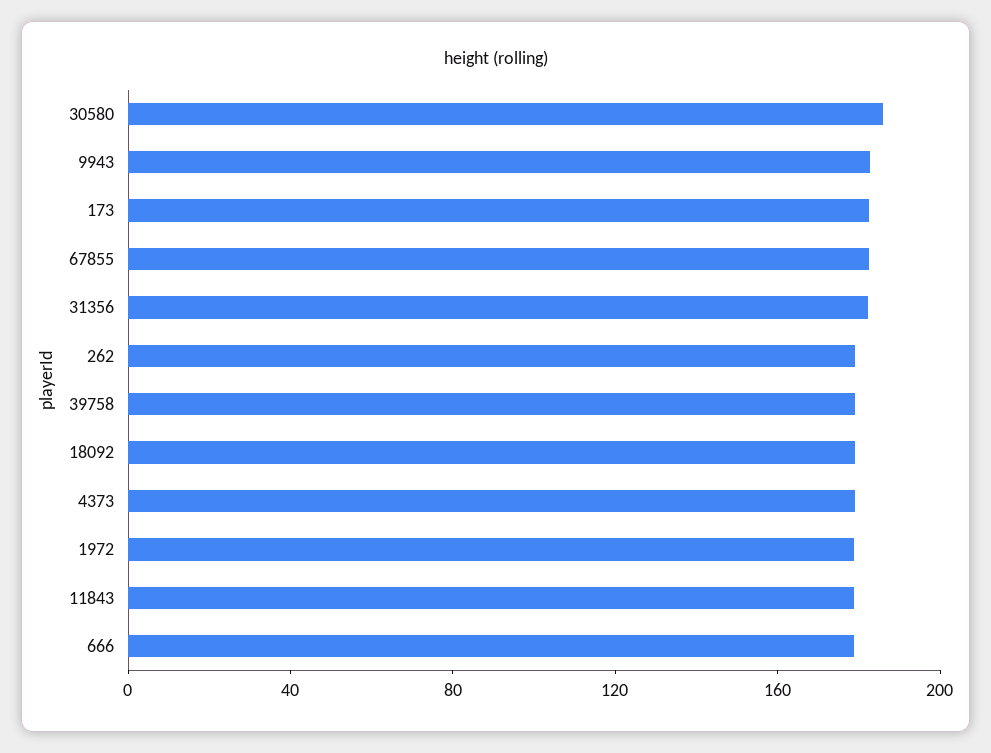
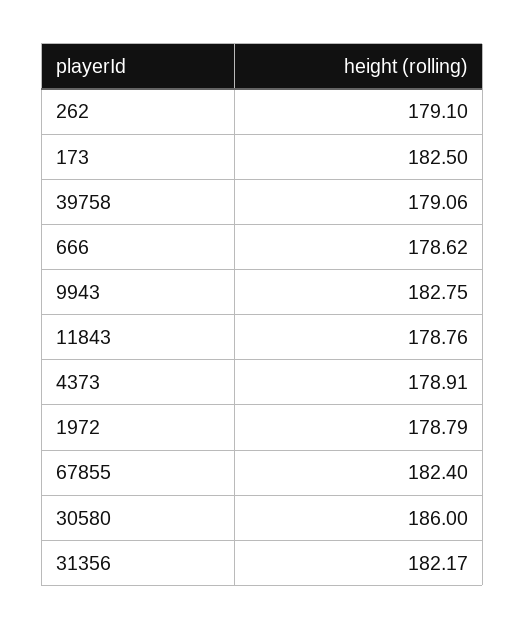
  {
    "30580": 186,
    "9943": 182.75,
    "173": 182.5,
    "67855": 182.4,
    "31356": 182.17,
    "262": 179.1,
    "39758": 179.06,
-   "18092": 180,
    "4373": 178.91,
    "1972": 178.79,
    "11843": 178.76,
    "666": 178.62
  }

